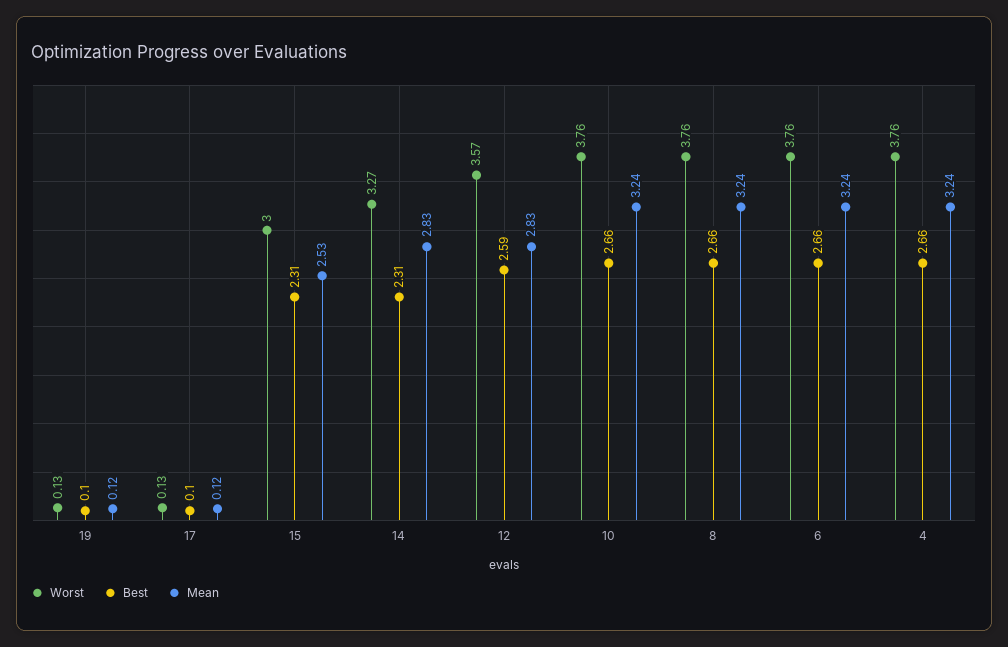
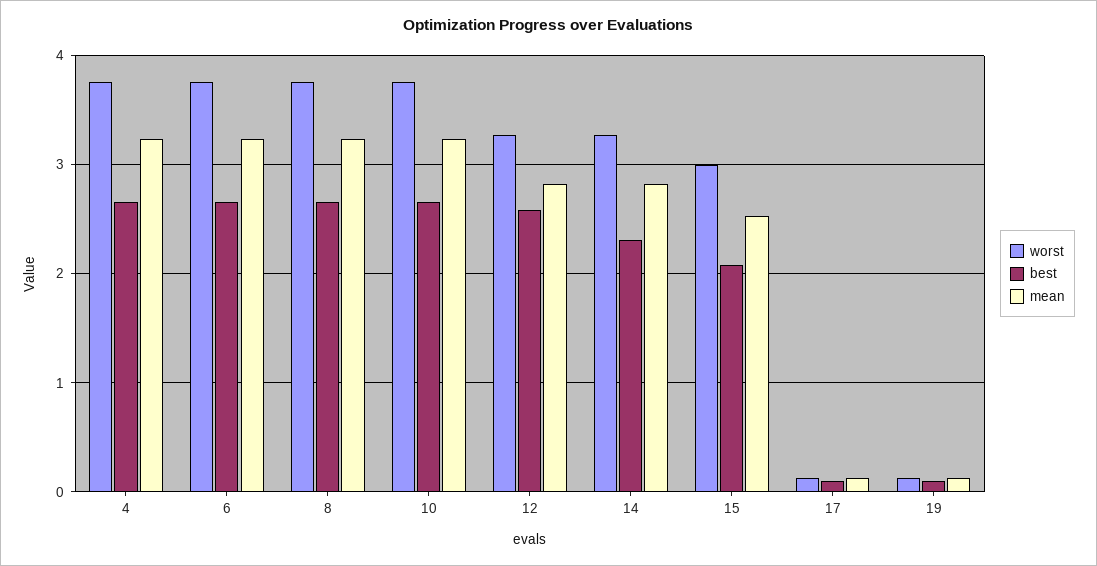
  {
    "Worst": {
      "19": 0.13,
      "17": 0.13,
      "15": 3,
      "14": 3.27,
-     "12": 3.57,
+     "12": 3.3,
      "10": 3.76,
      "8": 3.76,
      "6": 3.76,
      "4": 3.76
    },
    "Best": {
      "19": 0.1,
      "17": 0.1,
-     "15": 2.31,
+     "15": 2.1,
      "14": 2.31,
      "12": 2.59,
      "10": 2.66,
      "8": 2.66,
      "6": 2.66,
      "4": 2.66
    },
    "Mean": {
      "19": 0.12,
      "17": 0.12,
      "15": 2.53,
      "14": 2.83,
      "12": 2.83,
      "10": 3.24,
      "8": 3.24,
      "6": 3.24,
      "4": 3.24
    }
  }

